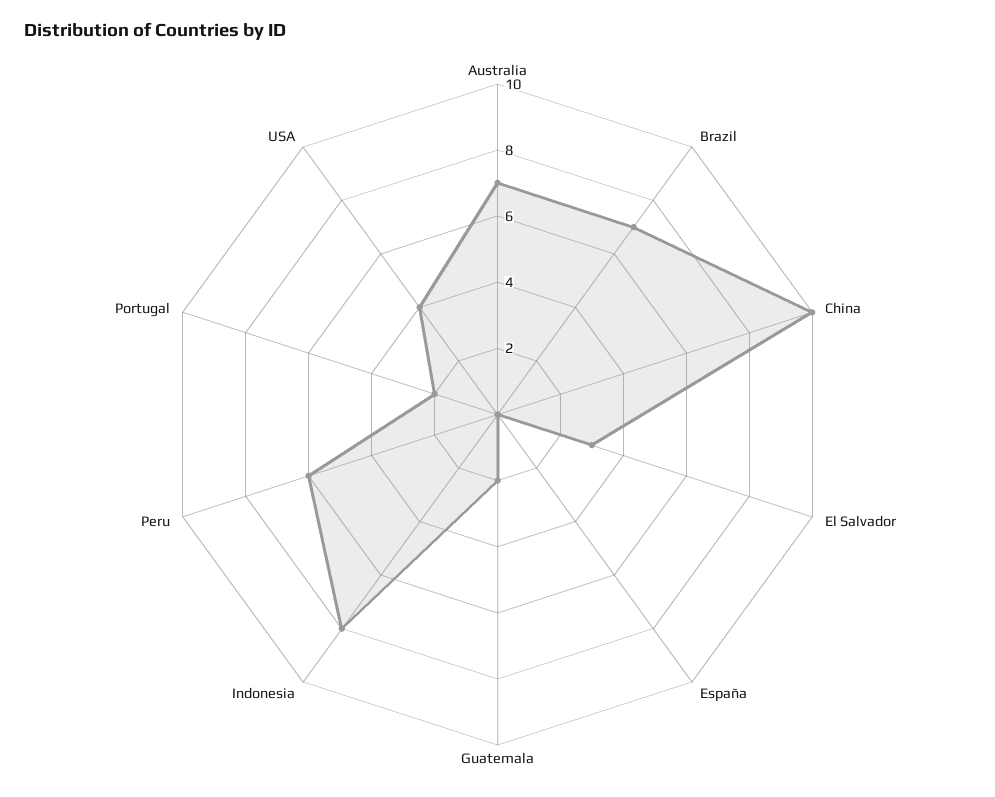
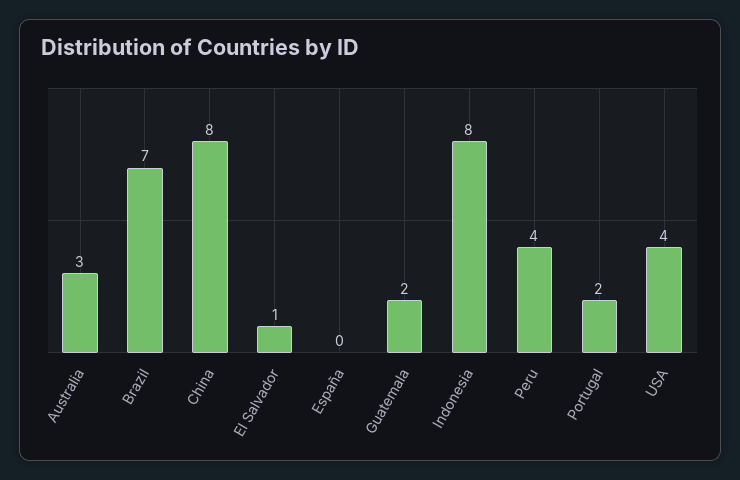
  {
-   "Australia": 7,
+   "Australia": 3,
    "Brazil": 7,
-   "China": 10,
+   "China": 8,
-   "El Salvador": 3,
+   "El Salvador": 1,
    "España": 0,
    "Guatemala": 2,
    "Indonesia": 8,
-   "Peru": 6,
+   "Peru": 4,
    "Portugal": 2,
    "USA": 4
  }

